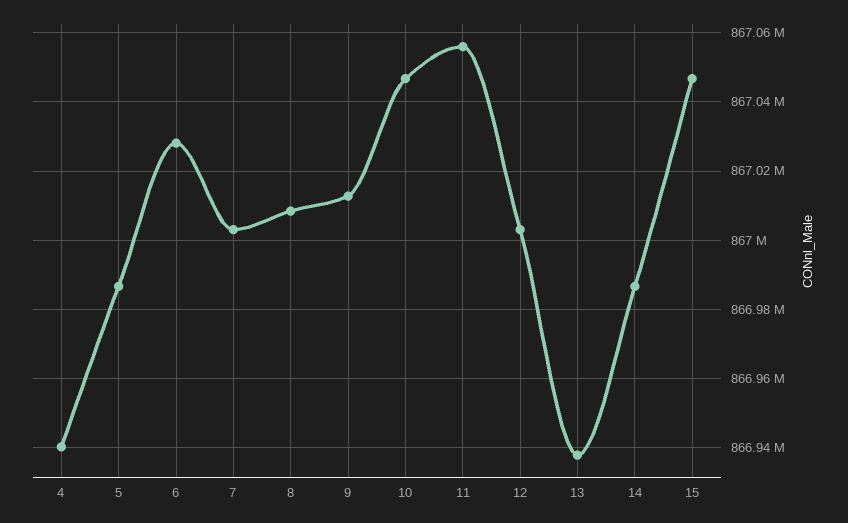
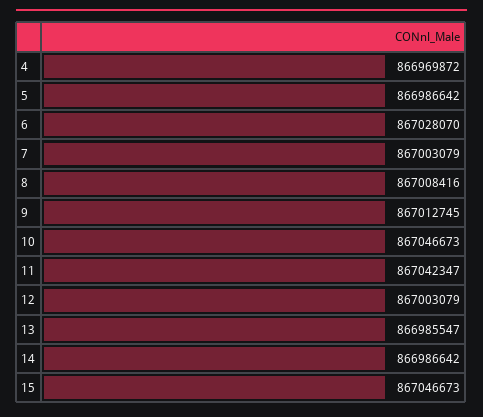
  {
-   "4": 866940000,
+   "4": 866969872,
    "5": 866986642,
    "6": 867028070,
    "7": 867003079,
    "8": 867008416,
    "9": 867012745,
    "10": 867046673,
-   "11": 867056000,
+   "11": 867042347,
    "12": 867003079,
-   "13": 866938000,
+   "13": 866985547,
    "14": 866986642,
    "15": 867046673
  }

